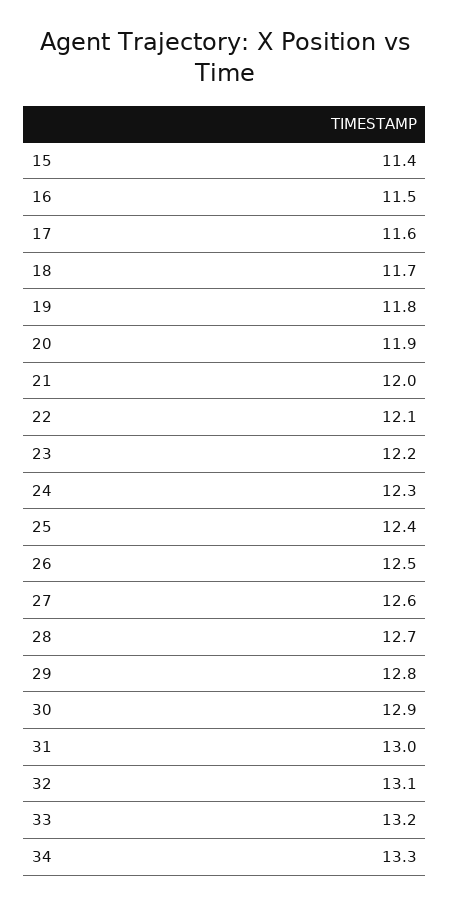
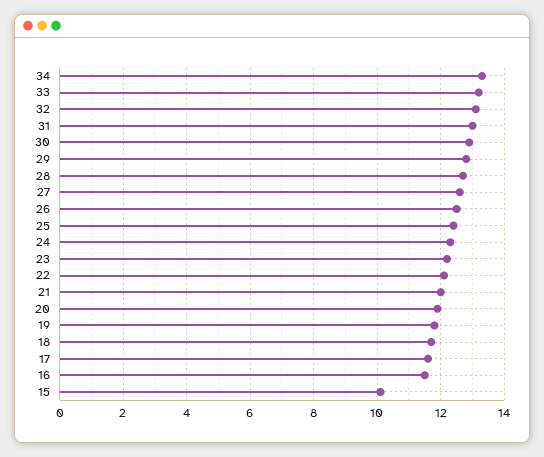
  {
-   "15": 11.4,
+   "15": 10,
    "16": 11.5,
    "17": 11.6,
    "18": 11.7,
    "19": 11.8,
    "20": 11.9,
    "21": 12,
    "22": 12.1,
    "23": 12.2,
    "24": 12.3,
    "25": 12.4,
    "26": 12.5,
    "27": 12.6,
    "28": 12.7,
    "29": 12.8,
    "30": 12.9,
    "31": 13,
    "32": 13.1,
    "33": 13.2,
    "34": 13.3
  }

